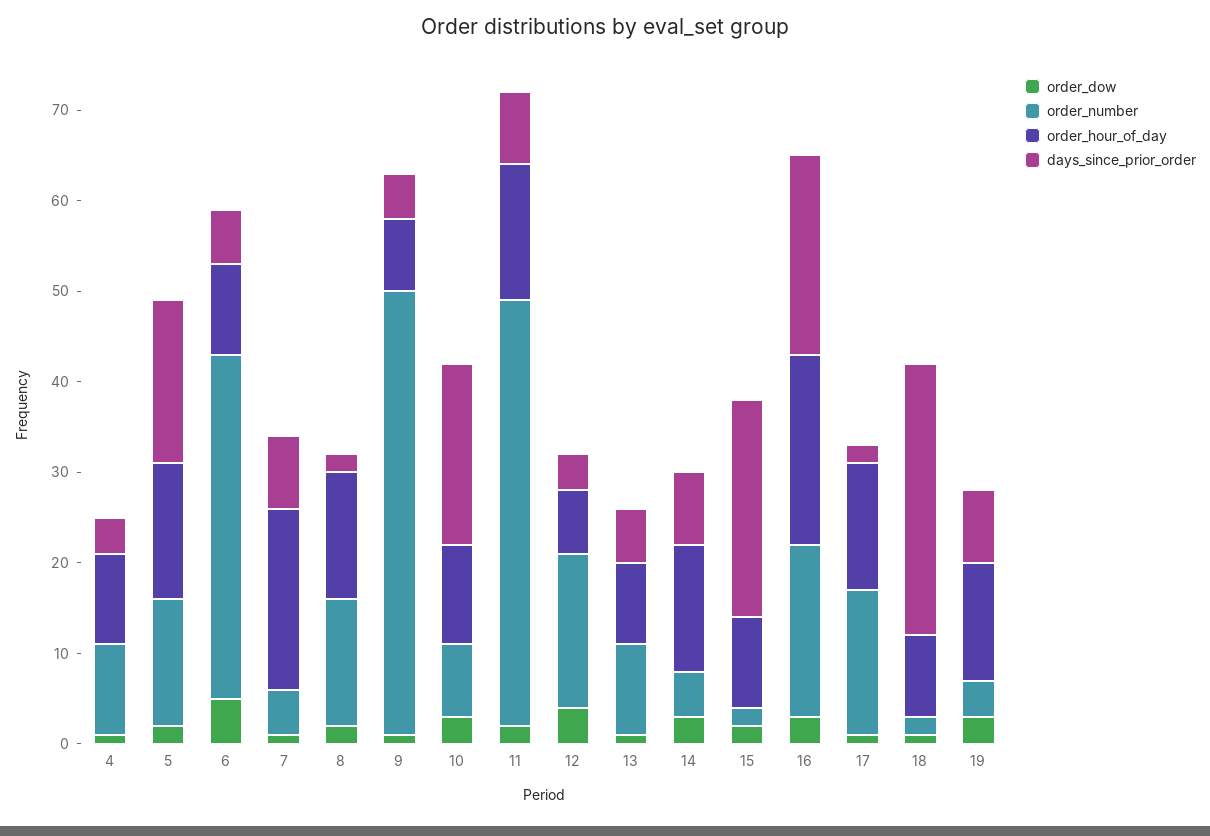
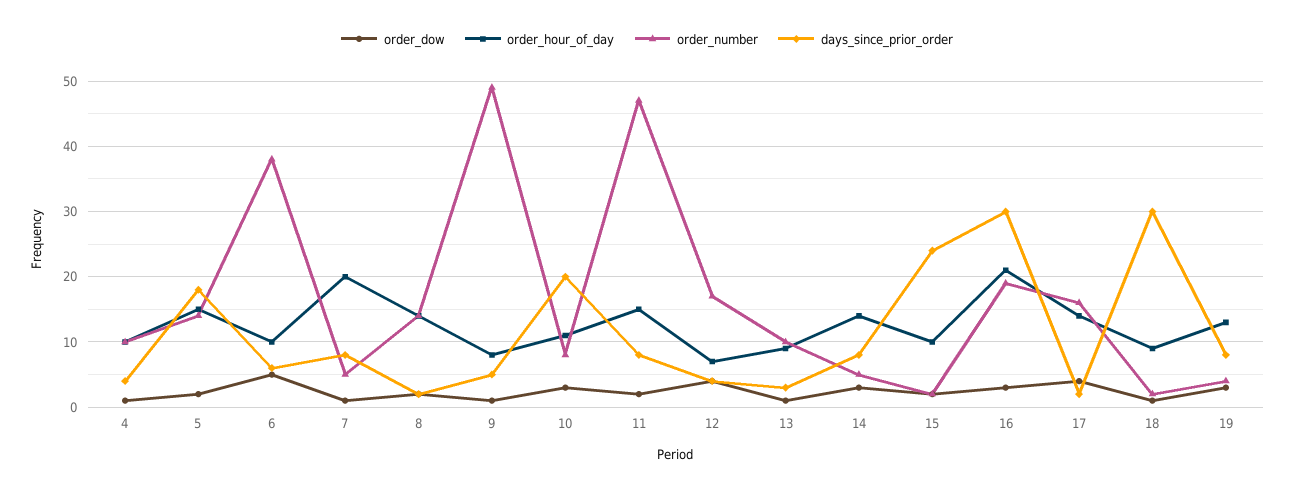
  {
    "order_dow": {
      "4": 1,
      "5": 2,
      "6": 5,
      "7": 1,
      "8": 2,
      "9": 1,
      "10": 3,
      "11": 2,
      "12": 4,
      "13": 1,
      "14": 3,
      "15": 2,
      "16": 3,
-     "17": 1,
+     "17": 4,
      "18": 1,
      "19": 3
    },
    "order_number": {
      "4": 10,
      "5": 14,
      "6": 38,
      "7": 5,
      "8": 14,
      "9": 49,
      "10": 8,
      "11": 47,
      "12": 17,
      "13": 10,
      "14": 5,
      "15": 2,
      "16": 19,
      "17": 16,
      "18": 2,
      "19": 4
    },
    "order_hour_of_day": {
      "4": 10,
      "5": 15,
      "6": 10,
      "7": 20,
      "8": 14,
      "9": 8,
      "10": 11,
      "11": 15,
      "12": 7,
      "13": 9,
      "14": 14,
      "15": 10,
      "16": 21,
      "17": 14,
      "18": 9,
      "19": 13
    },
    "days_since_prior_order": {
      "4": 4,
      "5": 18,
      "6": 6,
      "7": 8,
      "8": 2,
      "9": 5,
      "10": 20,
      "11": 8,
      "12": 4,
-     "13": 6,
+     "13": 3,
      "14": 8,
      "15": 24,
-     "16": 22,
+     "16": 30,
      "17": 2,
      "18": 30,
      "19": 8
    }
  }

